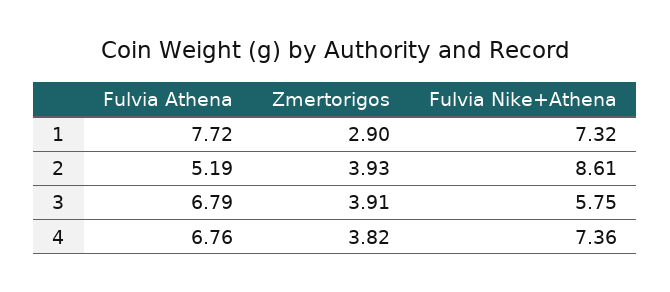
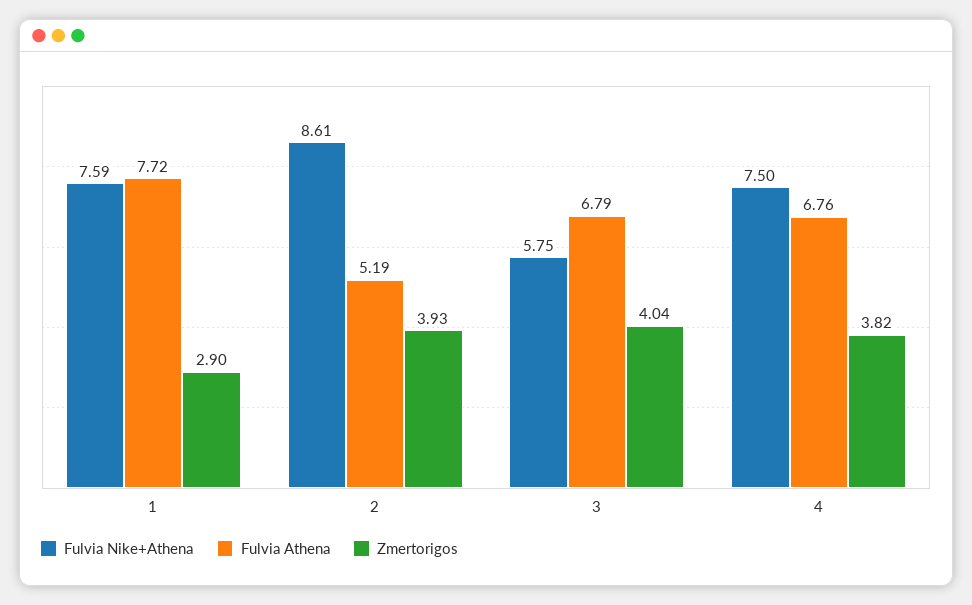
  {
    "Fulvia Athena": {
      "1": 7.72,
      "2": 5.19,
      "3": 6.79,
      "4": 6.76
    },
    "Zmertorigos": {
      "1": 2.9,
      "2": 3.93,
-     "3": 3.91,
+     "3": 4.04,
      "4": 3.82
    },
    "Fulvia Nike+Athena": {
-     "1": 7.32,
+     "1": 7.59,
      "2": 8.61,
      "3": 5.75,
-     "4": 7.36
+     "4": 7.5
    }
  }

